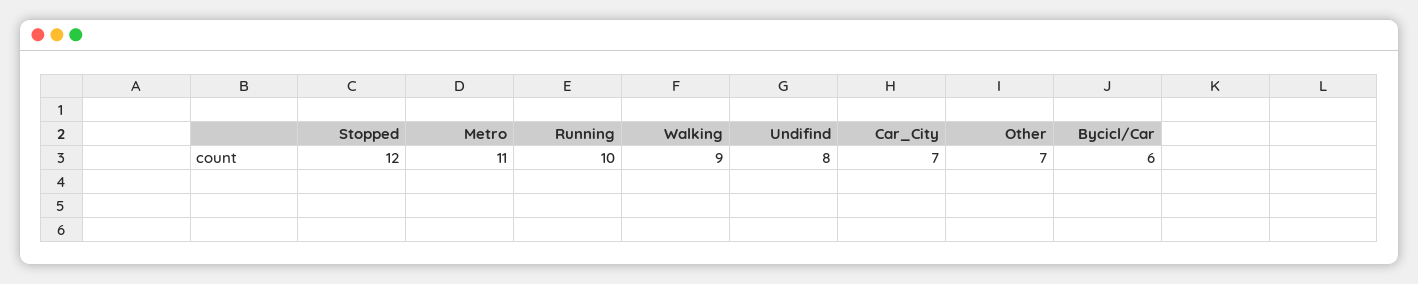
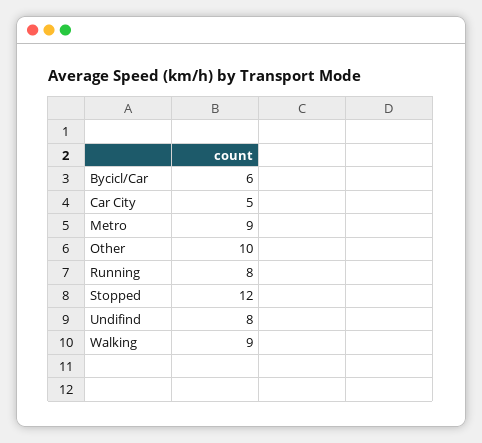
  {
    "Stopped": 12,
-   "Metro": 11,
+   "Metro": 9,
-   "Running": 10,
+   "Running": 8,
    "Walking": 9,
    "Undifind": 8,
-   "Car_City": 7,
+   "Car_City": 5,
-   "Other": 7,
+   "Other": 10,
    "Bycicl/Car": 6
  }

